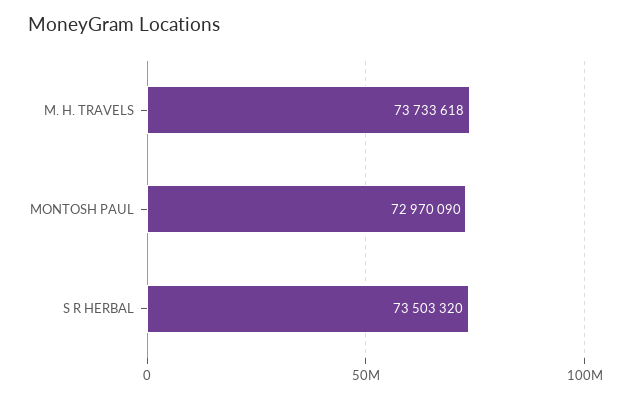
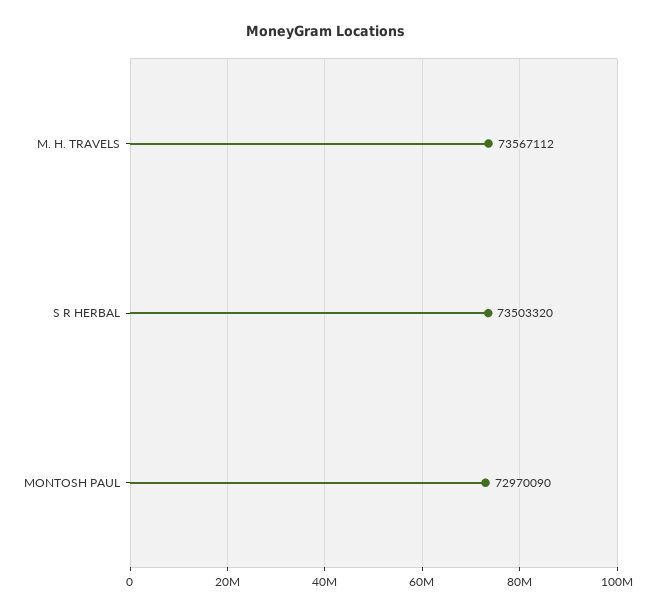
  {
-   "M. H. TRAVELS": 73733618,
+   "M. H. TRAVELS": 73567112,
    "MONTOSH PAUL": 72970090,
    "S R HERBAL": 73503320
  }

